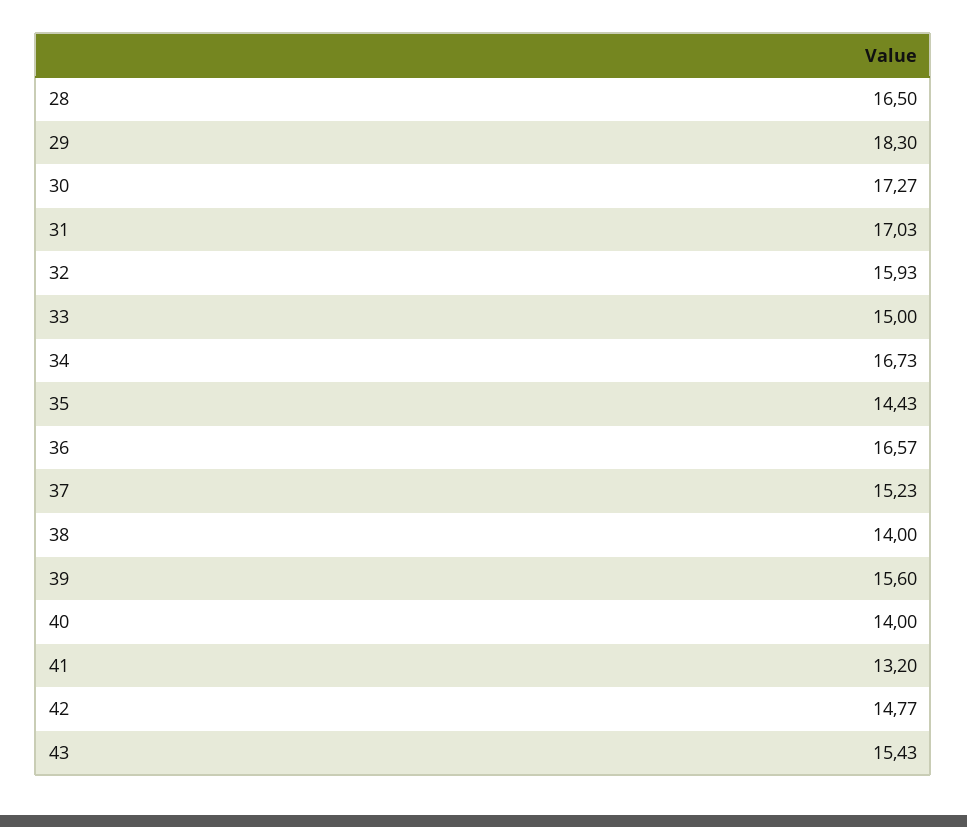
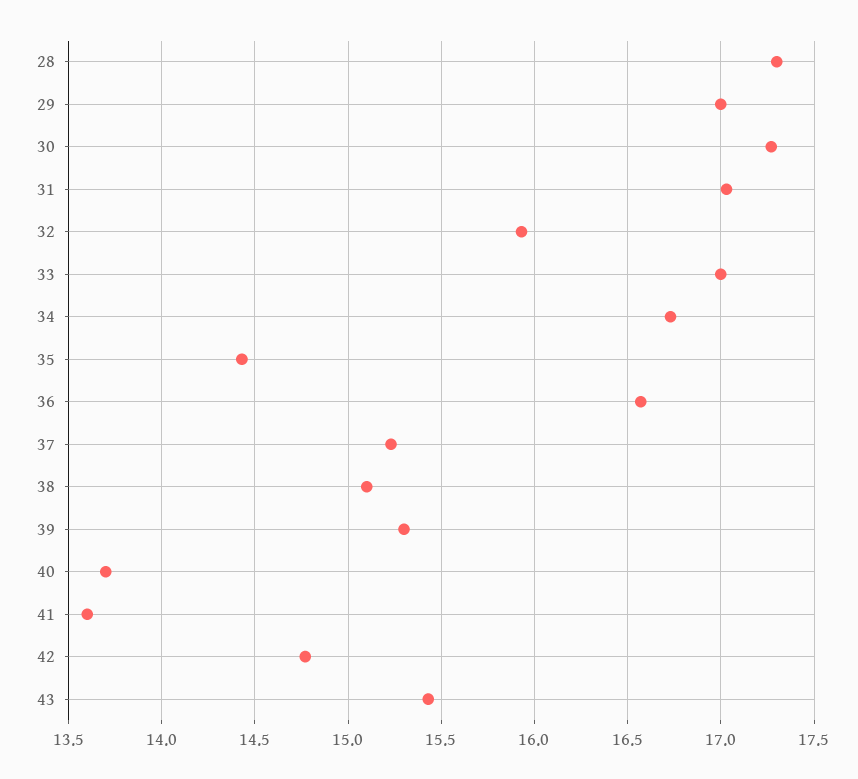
  {
-   "28": 16.5,
+   "28": 17.3,
-   "29": 18.3,
+   "29": 17,
    "30": 17.27,
    "31": 17.03,
    "32": 15.93,
-   "33": 15,
+   "33": 17,
    "34": 16.73,
    "35": 14.43,
    "36": 16.57,
    "37": 15.23,
-   "38": 14,
+   "38": 15.1,
-   "39": 15.6,
+   "39": 15.3,
-   "40": 14,
+   "40": 13.7,
-   "41": 13.2,
+   "41": 13.6,
    "42": 14.77,
    "43": 15.43
  }

